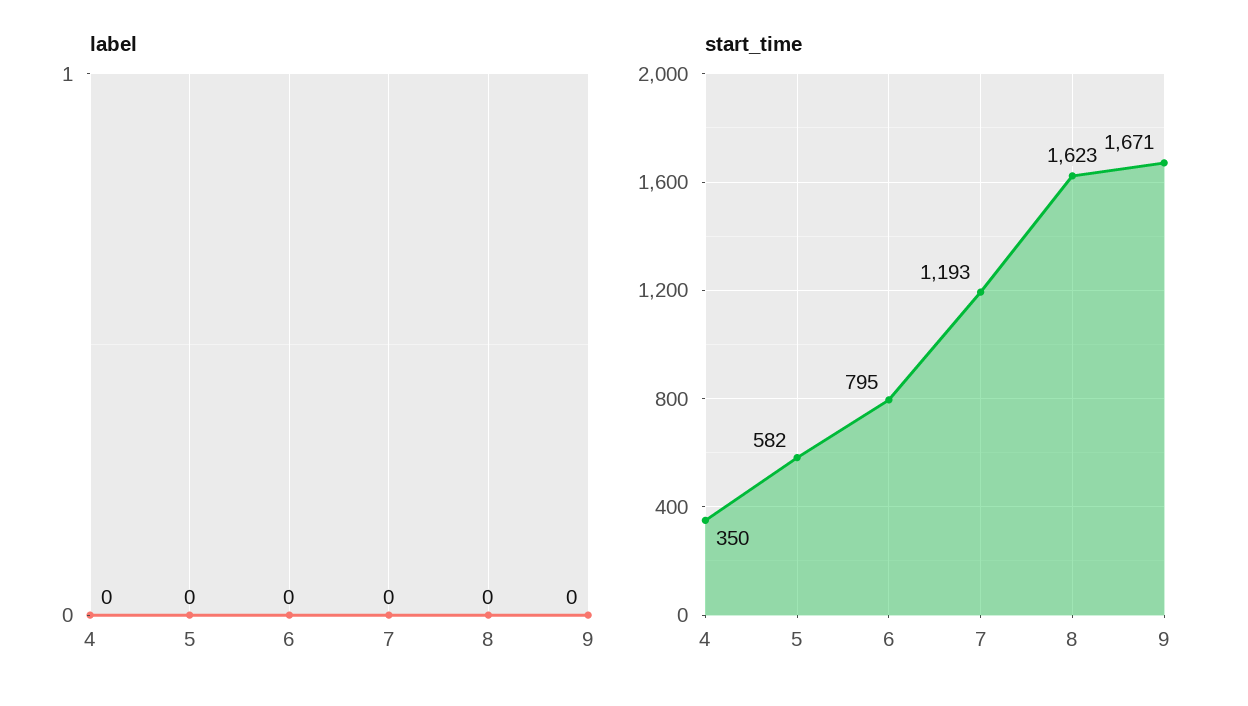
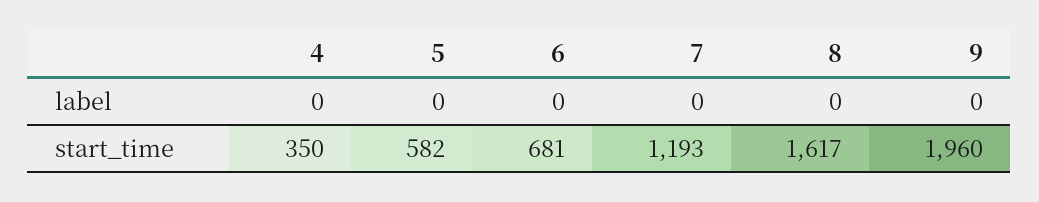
  {
    "label": {
      "4": 0,
      "5": 0,
      "6": 0,
      "7": 0,
      "8": 0,
      "9": 0
    },
    "start_time": {
      "4": 350,
      "5": 582,
-     "6": 795,
+     "6": 681,
      "7": 1193,
-     "8": 1623,
+     "8": 1617,
-     "9": 1671
+     "9": 1960
    }
  }

